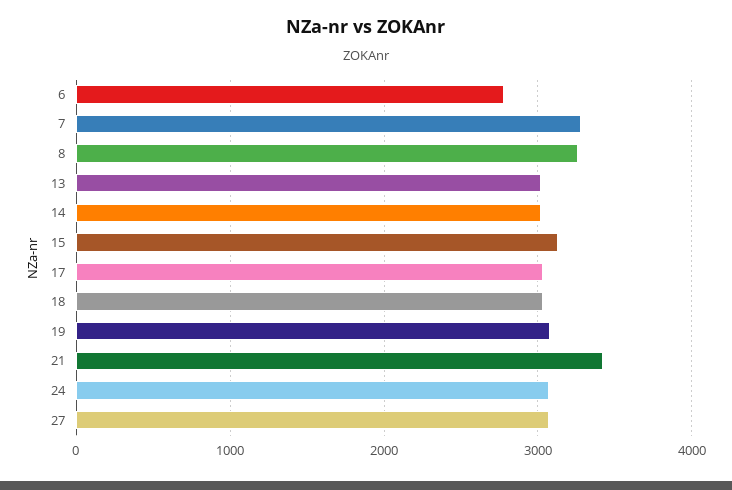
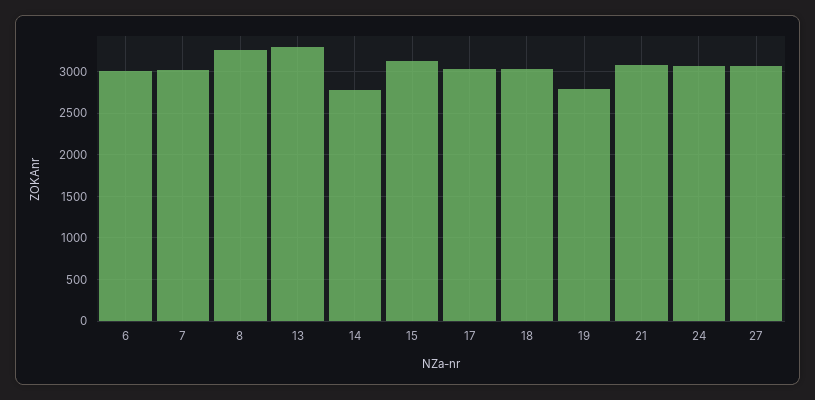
  {
-   "6": 2800,
+   "6": 3000,
-   "7": 3300,
+   "7": 3000,
    "8": 3300,
-   "13": 3000,
+   "13": 3300,
-   "14": 3000,
+   "14": 2800,
    "15": 3100,
    "17": 3000,
    "18": 3000,
-   "19": 3100,
+   "19": 2800,
-   "21": 3400,
+   "21": 3100,
    "24": 3100,
    "27": 3100
  }

